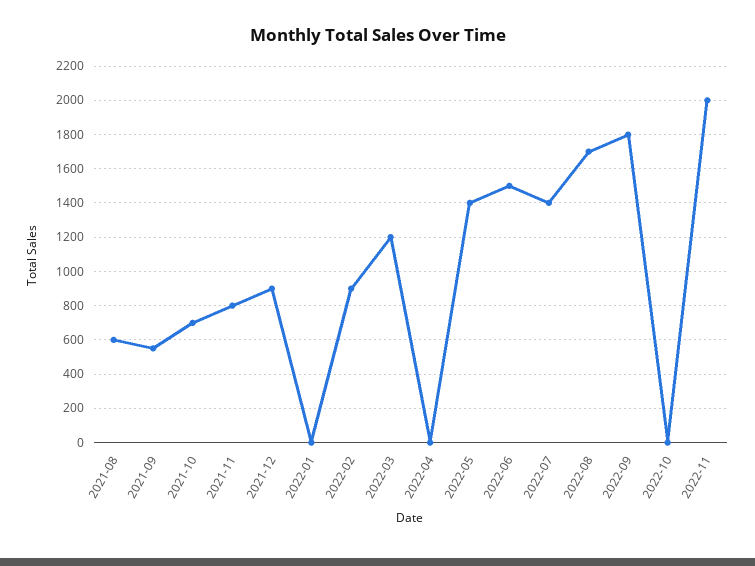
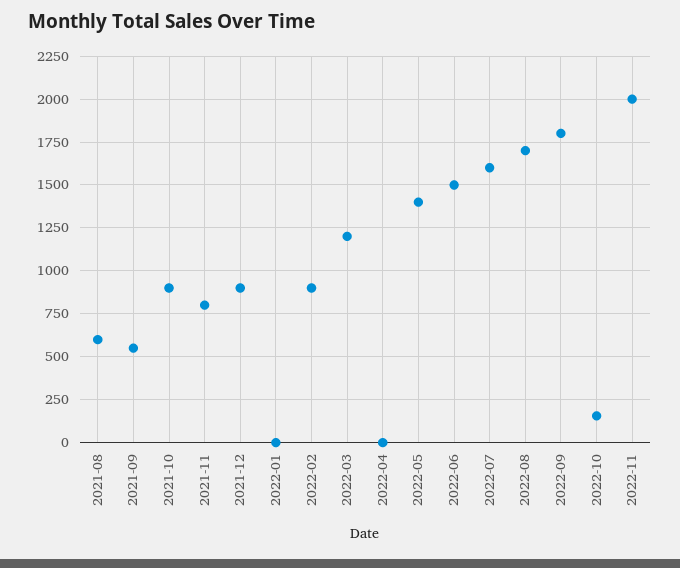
  {
    "2021-08": 600,
    "2021-09": 550,
-   "2021-10": 700,
+   "2021-10": 900,
    "2021-11": 800,
    "2021-12": 900,
    "2022-01": 0,
    "2022-02": 900,
    "2022-03": 1200,
    "2022-04": 0,
    "2022-05": 1400,
    "2022-06": 1500,
-   "2022-07": 1400,
+   "2022-07": 1600,
    "2022-08": 1700,
    "2022-09": 1800,
-   "2022-10": 0,
+   "2022-10": 150,
    "2022-11": 2000
  }

